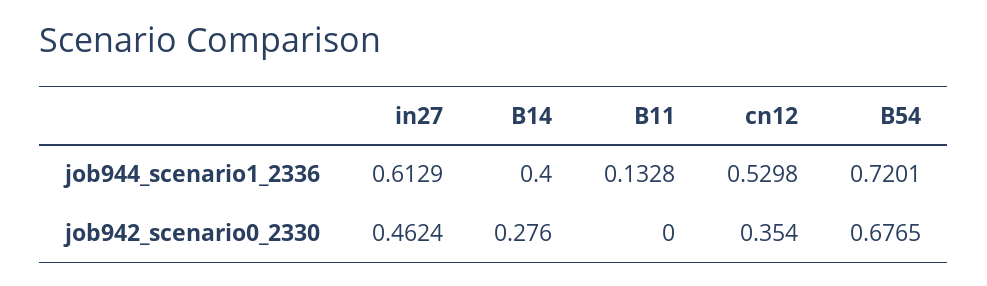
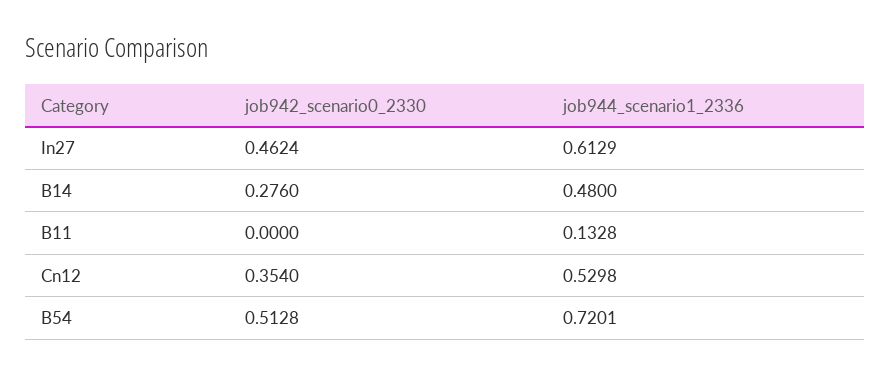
  {
    "in27": {
      "job944_scenario1_2336": 0.6129,
      "job942_scenario0_2330": 0.4624
    },
    "B14": {
-     "job944_scenario1_2336": 0.4,
+     "job944_scenario1_2336": 0.48,
      "job942_scenario0_2330": 0.276
    },
    "B11": {
      "job944_scenario1_2336": 0.1328,
      "job942_scenario0_2330": 0
    },
    "cn12": {
      "job944_scenario1_2336": 0.5298,
      "job942_scenario0_2330": 0.354
    },
    "B54": {
      "job944_scenario1_2336": 0.7201,
-     "job942_scenario0_2330": 0.6765
+     "job942_scenario0_2330": 0.5128
    }
  }

